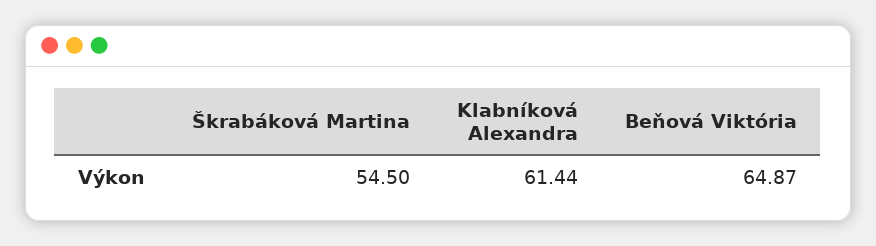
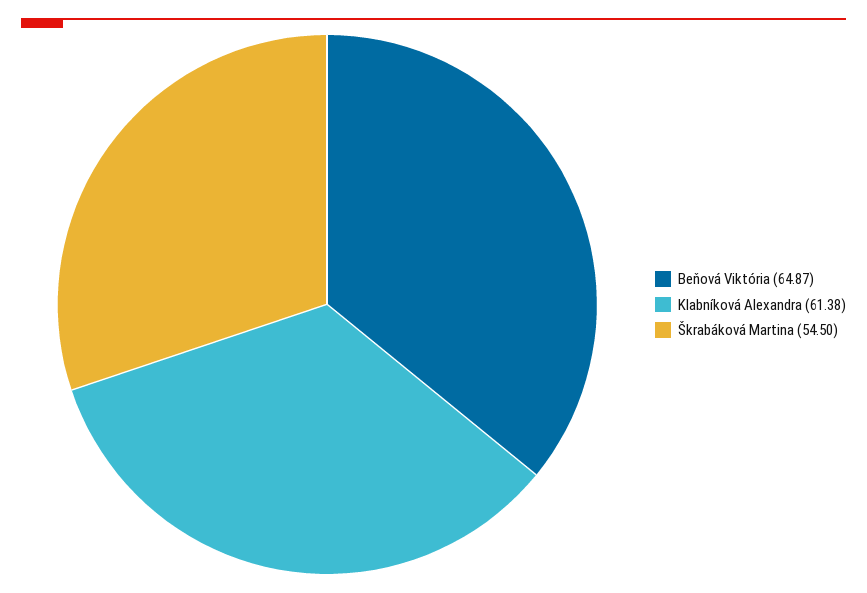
  {
    "Škrabáková Martina": 54.5,
-   "Klabníková Alexandra": 61.44,
+   "Klabníková Alexandra": 61.38,
    "Beňová Viktória": 64.87
  }

